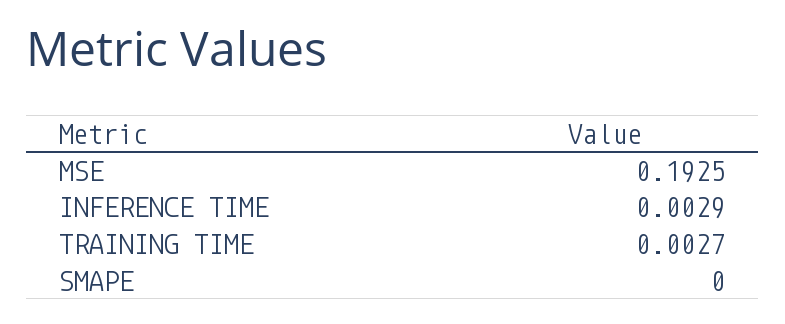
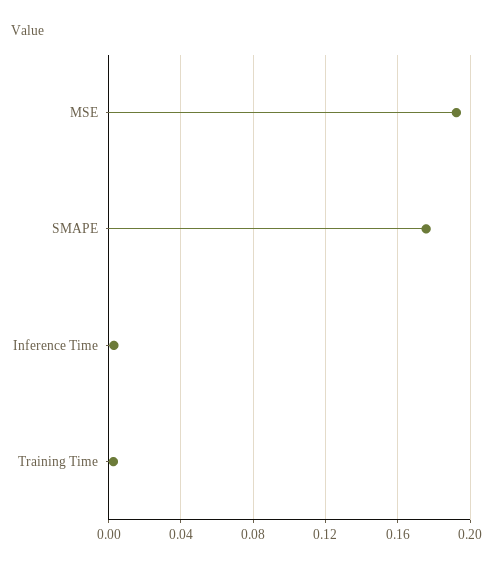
  {
    "MSE": 0.1925,
    "INFERENCE TIME": 0.0029,
    "TRAINING TIME": 0.0027,
-   "SMAPE": 0
+   "SMAPE": 0.175
  }

